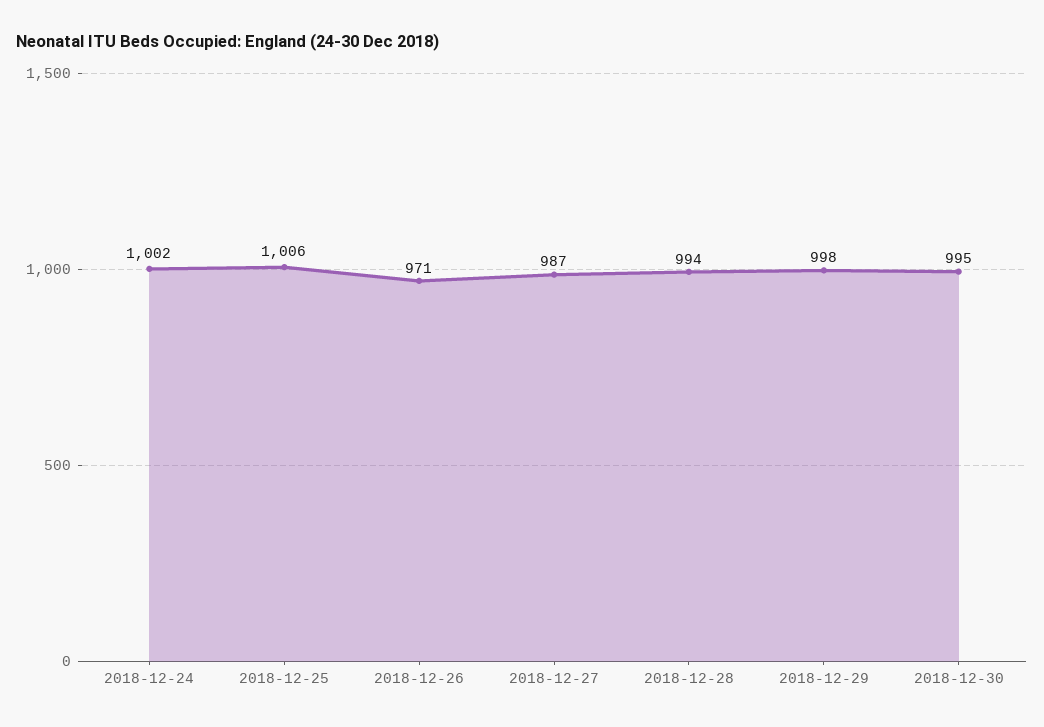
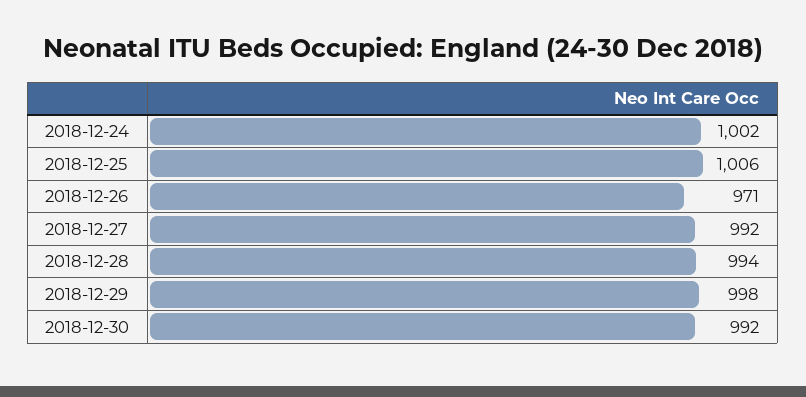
  {
    "2018-12-24": 1002,
    "2018-12-25": 1006,
    "2018-12-26": 971,
-   "2018-12-27": 987,
+   "2018-12-27": 992,
    "2018-12-28": 994,
    "2018-12-29": 998,
-   "2018-12-30": 995
+   "2018-12-30": 992
  }

